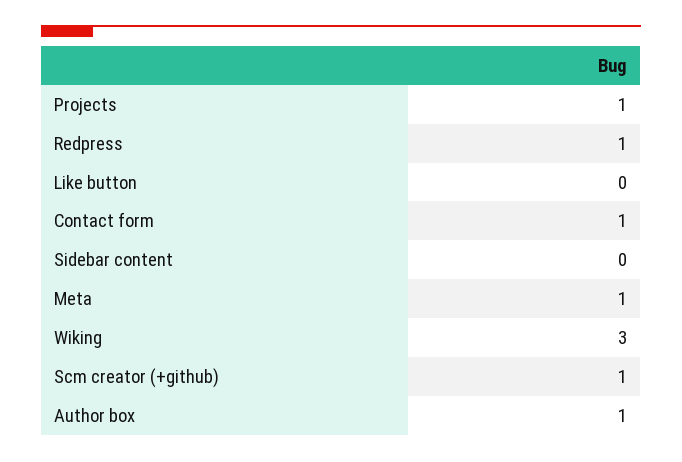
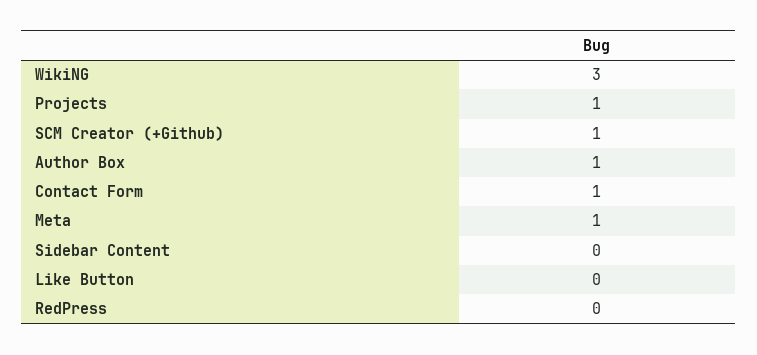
  {
    "Projects": 1,
-   "Redpress": 1,
+   "Redpress": 0,
    "Like button": 0,
    "Contact form": 1,
    "Sidebar content": 0,
    "Meta": 1,
    "Wiking": 3,
    "Scm creator (+github)": 1,
    "Author box": 1
  }

